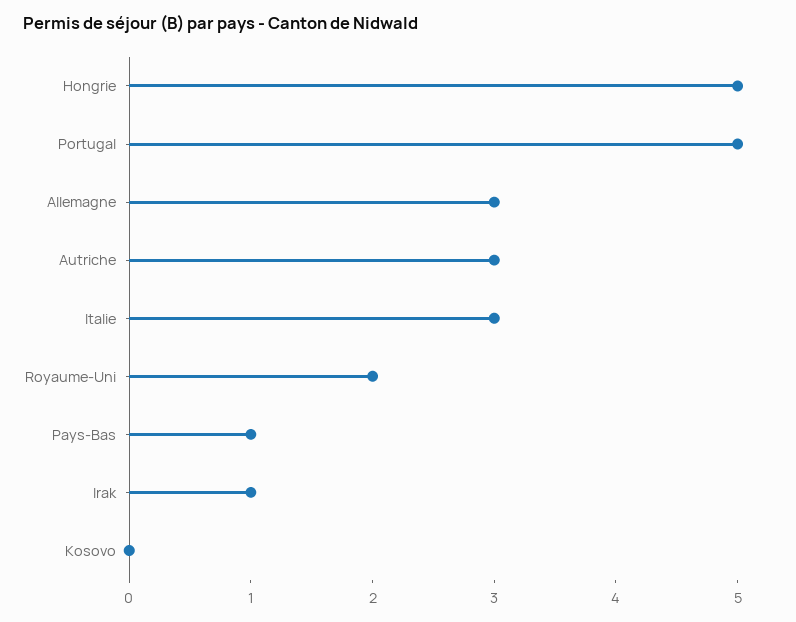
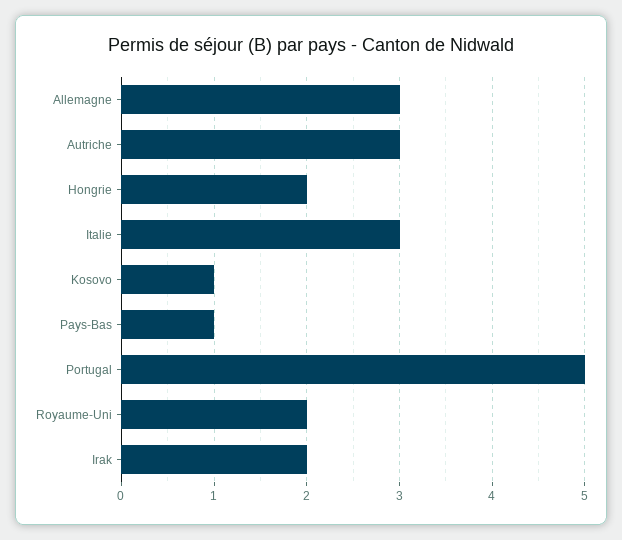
  {
-   "Hongrie": 5,
+   "Hongrie": 2,
    "Portugal": 5,
    "Allemagne": 3,
    "Autriche": 3,
    "Italie": 3,
    "Royaume-Uni": 2,
    "Pays-Bas": 1,
-   "Irak": 1,
+   "Irak": 2,
-   "Kosovo": 0
+   "Kosovo": 1
  }

